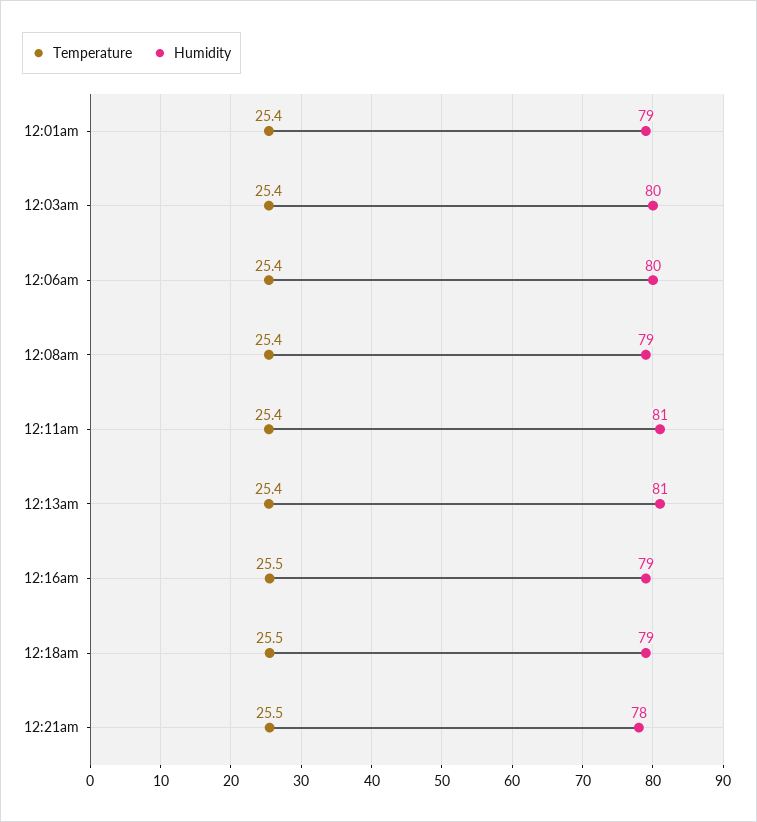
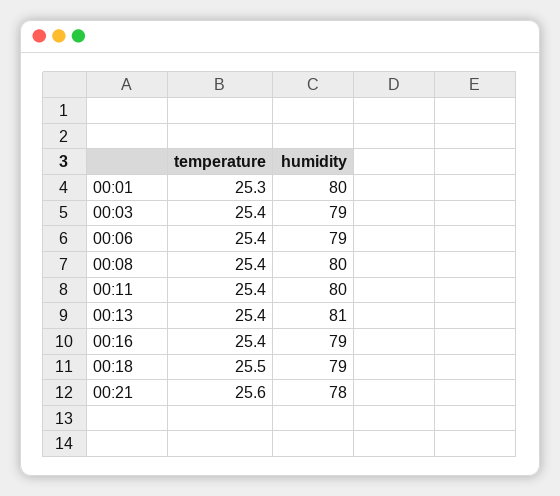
  {
    "Temperature": {
-     "12:01am": 25.4,
+     "12:01am": 25.3,
      "12:03am": 25.4,
      "12:06am": 25.4,
      "12:08am": 25.4,
      "12:11am": 25.4,
      "12:13am": 25.4,
-     "12:16am": 25.5,
+     "12:16am": 25.4,
      "12:18am": 25.5,
-     "12:21am": 25.5
+     "12:21am": 25.6
    },
    "Humidity": {
-     "12:01am": 79,
+     "12:01am": 80,
-     "12:03am": 80,
+     "12:03am": 79,
-     "12:06am": 80,
+     "12:06am": 79,
-     "12:08am": 79,
+     "12:08am": 80,
-     "12:11am": 81,
+     "12:11am": 80,
      "12:13am": 81,
      "12:16am": 79,
      "12:18am": 79,
      "12:21am": 78
    }
  }

